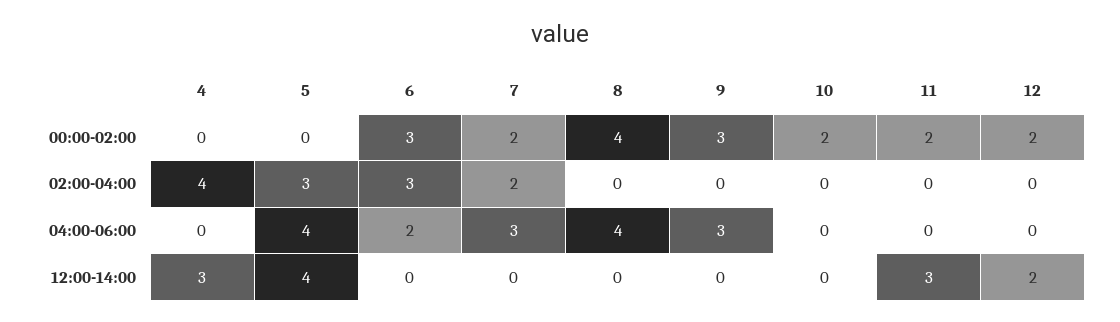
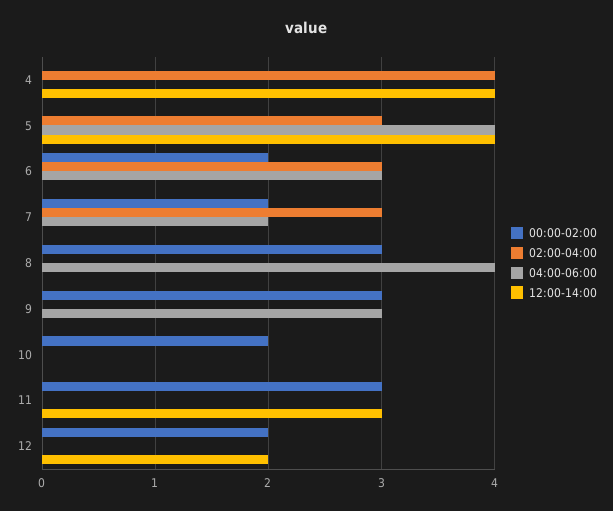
  {
    "00:00-02:00": {
      "4": 0,
      "5": 0,
-     "6": 3,
+     "6": 2,
      "7": 2,
-     "8": 4,
+     "8": 3,
      "9": 3,
      "10": 2,
-     "11": 2,
+     "11": 3,
      "12": 2
    },
    "02:00-04:00": {
      "4": 4,
      "5": 3,
      "6": 3,
-     "7": 2,
+     "7": 3,
      "8": 0,
      "9": 0,
      "10": 0,
      "11": 0,
      "12": 0
    },
    "04:00-06:00": {
      "4": 0,
      "5": 4,
-     "6": 2,
+     "6": 3,
-     "7": 3,
+     "7": 2,
      "8": 4,
      "9": 3,
      "10": 0,
      "11": 0,
      "12": 0
    },
    "12:00-14:00": {
-     "4": 3,
+     "4": 4,
      "5": 4,
      "6": 0,
      "7": 0,
      "8": 0,
      "9": 0,
      "10": 0,
      "11": 3,
      "12": 2
    }
  }

